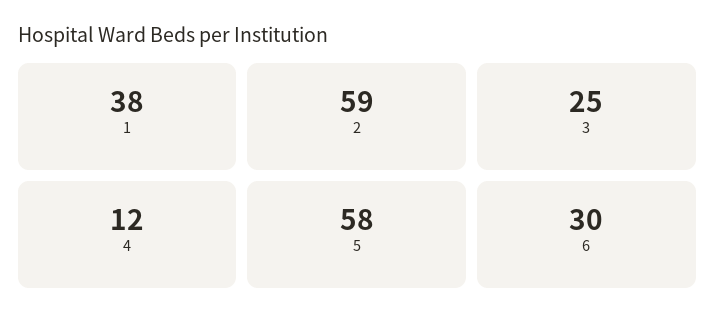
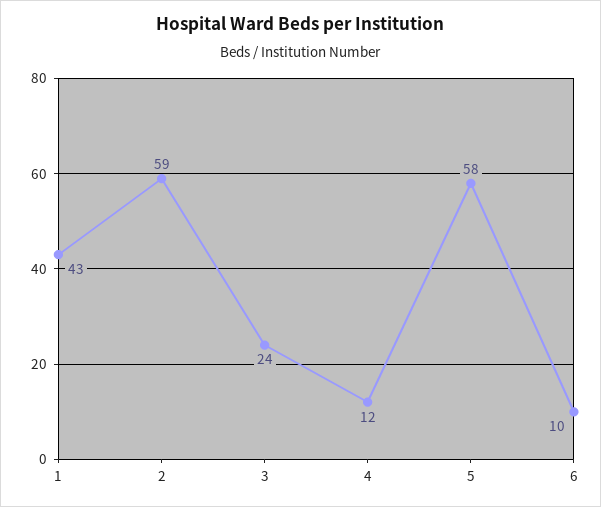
  {
-   "1": 38,
+   "1": 43,
    "2": 59,
-   "3": 25,
+   "3": 24,
    "4": 12,
    "5": 58,
-   "6": 30
+   "6": 10
  }

